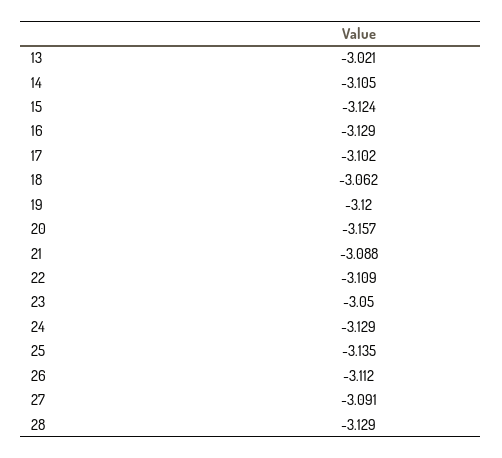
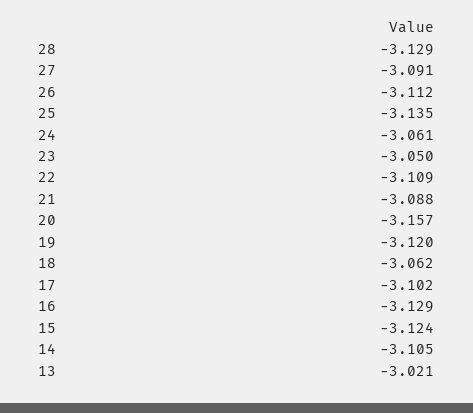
  {
    "13": -3.021,
    "14": -3.105,
    "15": -3.124,
    "16": -3.129,
    "17": -3.102,
    "18": -3.062,
    "19": -3.12,
    "20": -3.157,
    "21": -3.088,
    "22": -3.109,
    "23": -3.05,
-   "24": -3.129,
+   "24": -3.061,
    "25": -3.135,
    "26": -3.112,
    "27": -3.091,
    "28": -3.129
  }

